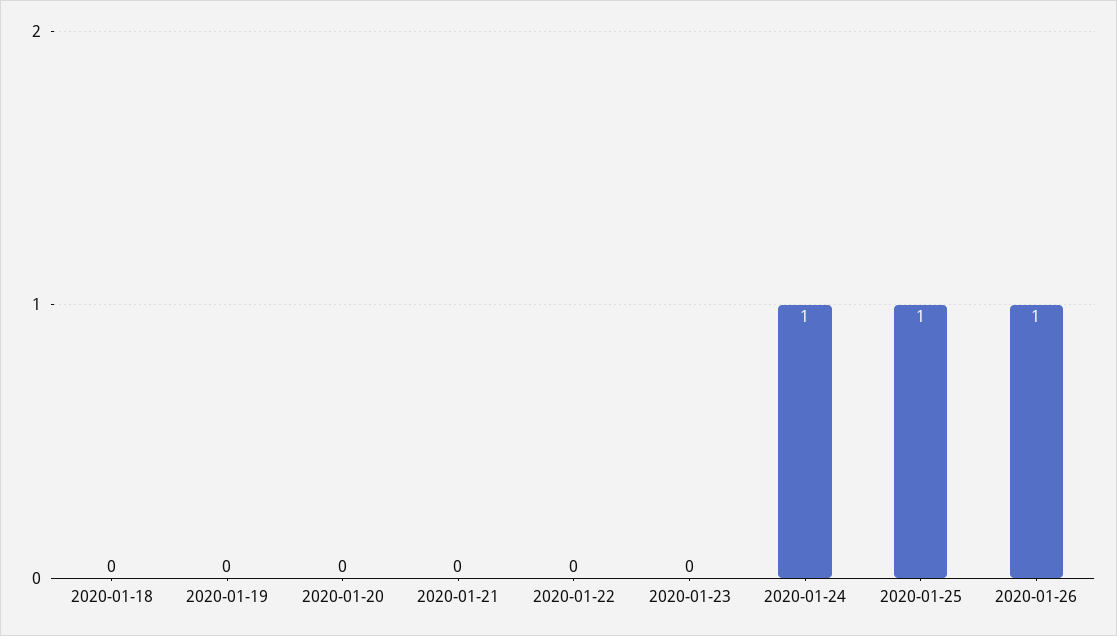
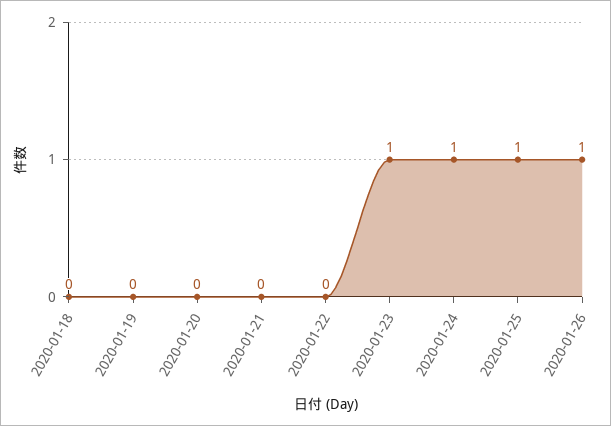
  {
    "2020-01-18": 0,
    "2020-01-19": 0,
    "2020-01-20": 0,
    "2020-01-21": 0,
    "2020-01-22": 0,
-   "2020-01-23": 0,
+   "2020-01-23": 1,
    "2020-01-24": 1,
    "2020-01-25": 1,
    "2020-01-26": 1
  }

